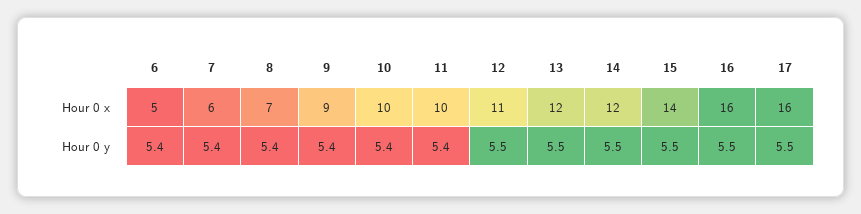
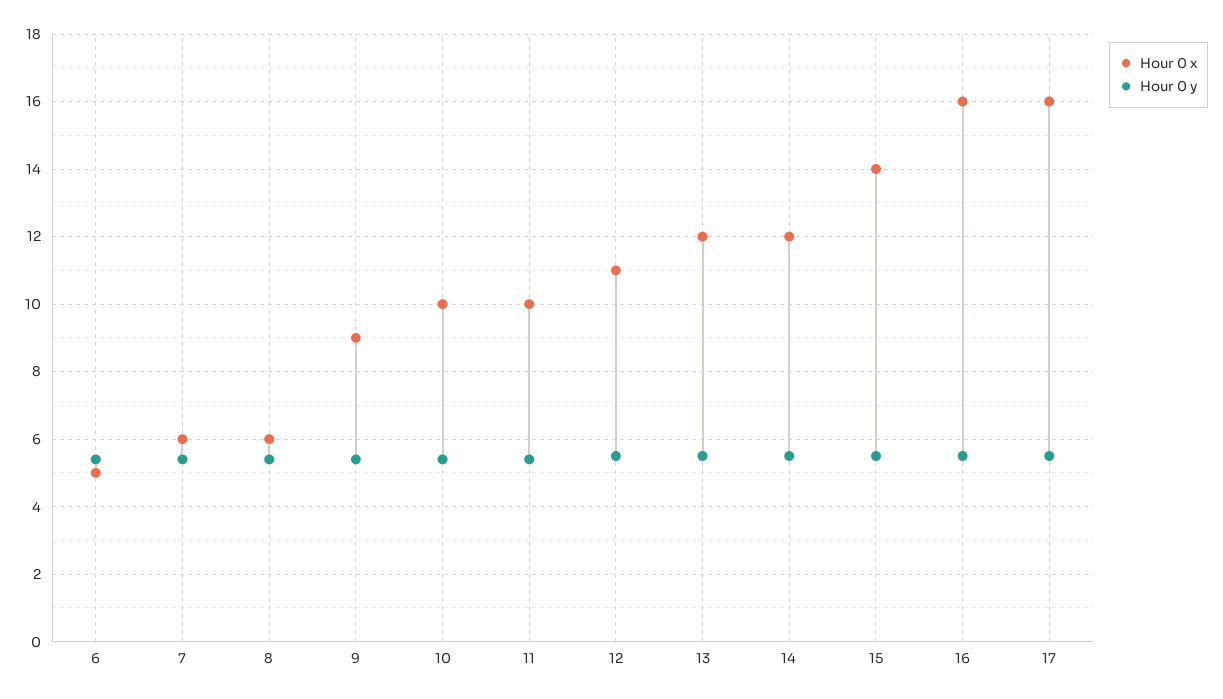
  {
    "Hour 0 x": {
      "6": 5,
      "7": 6,
-     "8": 7,
+     "8": 6,
      "9": 9,
      "10": 10,
      "11": 10,
      "12": 11,
      "13": 12,
      "14": 12,
      "15": 14,
      "16": 16,
      "17": 16
    },
    "Hour 0 y": {
      "6": 5.4,
      "7": 5.4,
      "8": 5.4,
      "9": 5.4,
      "10": 5.4,
      "11": 5.4,
      "12": 5.5,
      "13": 5.5,
      "14": 5.5,
      "15": 5.5,
      "16": 5.5,
      "17": 5.5
    }
  }

